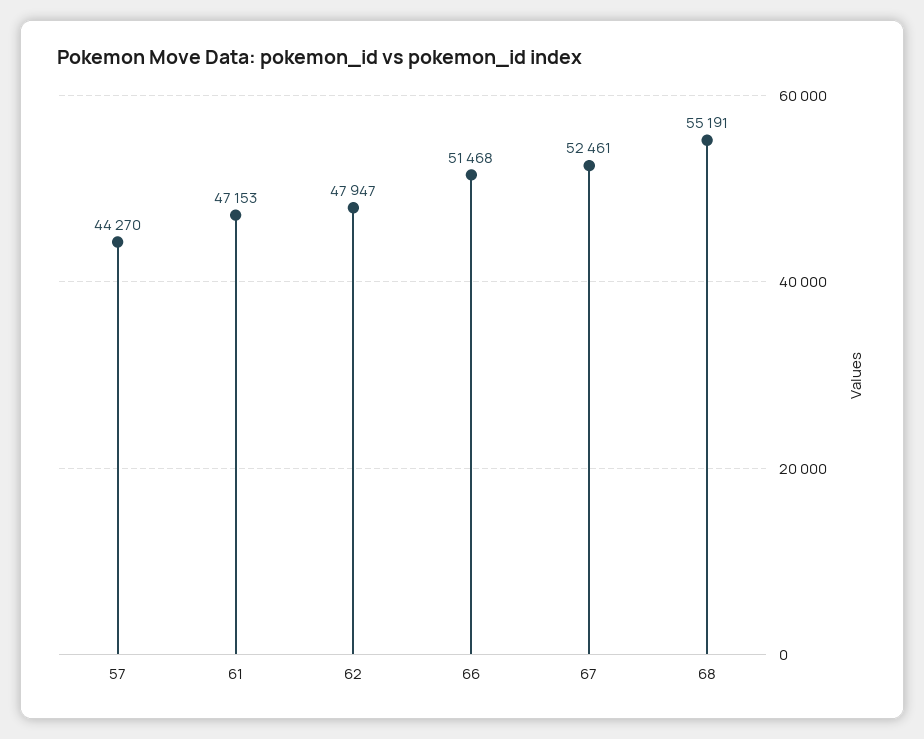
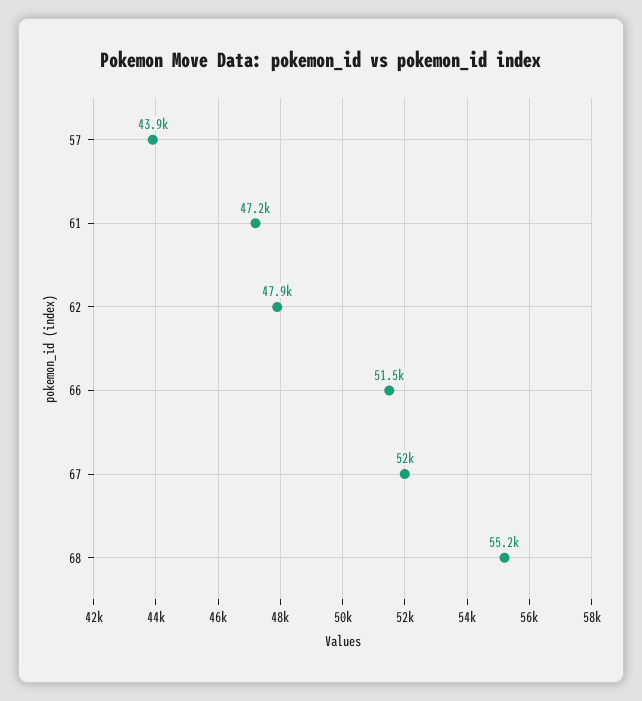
  {
-   "57": 44270,
+   "57": 43900,
    "61": 47153,
    "62": 47947,
    "66": 51468,
-   "67": 52461,
+   "67": 52000,
    "68": 55191
  }

